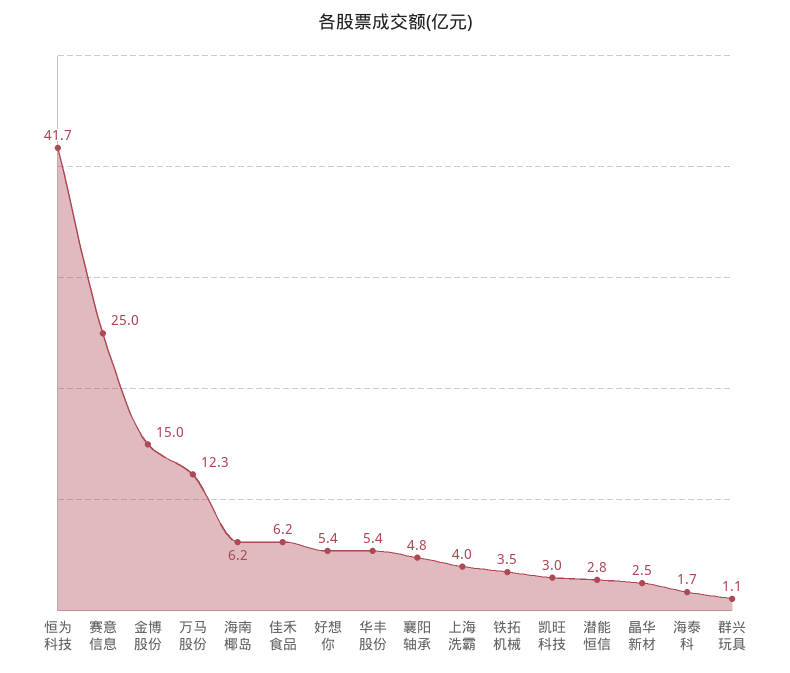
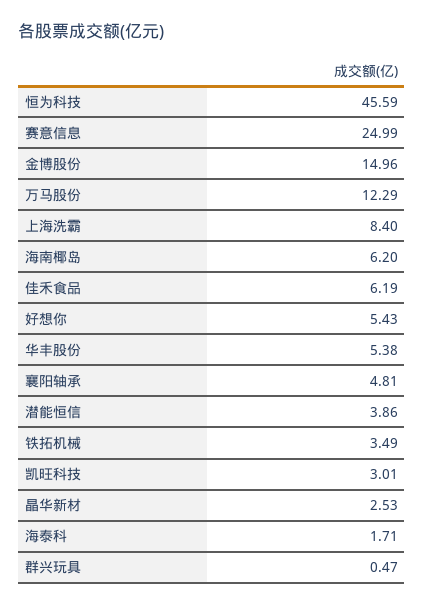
  {
-   "恒为科技": 41.7,
+   "恒为科技": 45.59,
    "赛意信息": 24.99,
    "金博股份": 14.96,
    "万马股份": 12.29,
    "海南椰岛": 6.2,
    "佳禾食品": 6.19,
    "好想你": 5.43,
    "华丰股份": 5.38,
    "襄阳轴承": 4.81,
-   "上海洗霸": 4,
+   "上海洗霸": 8.4,
    "铁拓机械": 3.49,
    "凯旺科技": 3.01,
-   "潜能恒信": 2.8,
+   "潜能恒信": 3.86,
    "晶华新材": 2.53,
    "海泰科": 1.71,
-   "群兴玩具": 1.1
+   "群兴玩具": 0.47
  }

